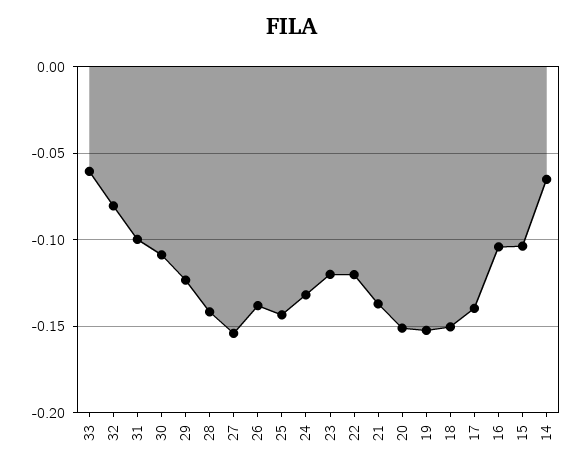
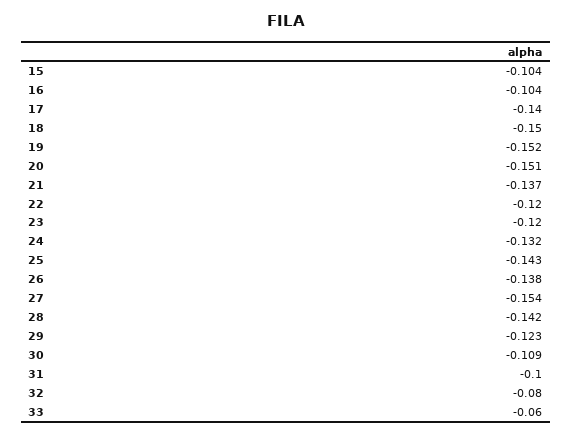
  {
    "33": -0.06,
    "32": -0.08,
    "31": -0.1,
    "30": -0.109,
    "29": -0.123,
    "28": -0.142,
    "27": -0.154,
    "26": -0.138,
    "25": -0.143,
    "24": -0.132,
    "23": -0.12,
    "22": -0.12,
    "21": -0.137,
    "20": -0.151,
    "19": -0.152,
    "18": -0.15,
    "17": -0.14,
    "16": -0.104,
-   "15": -0.104,
+   "15": -0.104
-   "14": -0.065
  }

